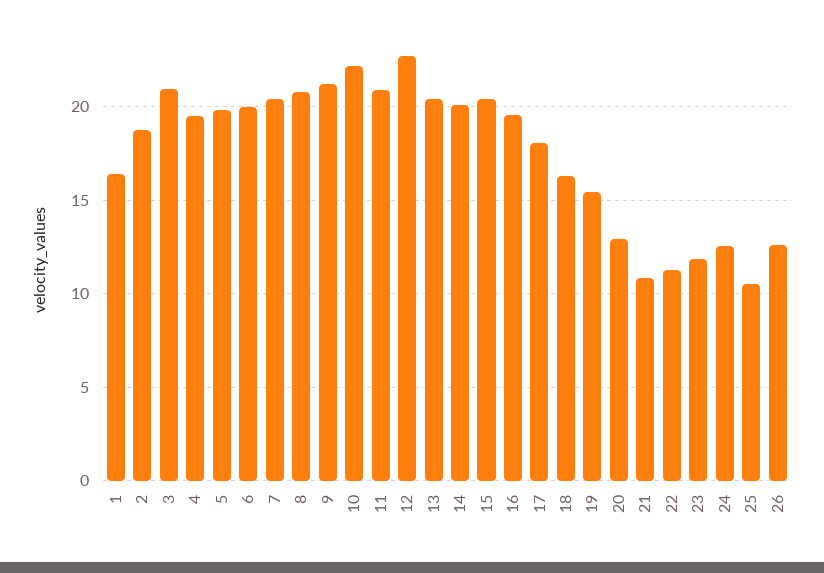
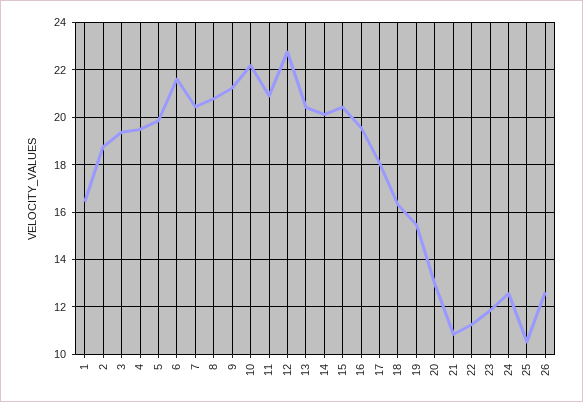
  {
    "1": 16.5,
    "2": 19,
-   "3": 21,
+   "3": 19.5,
    "4": 19.5,
    "5": 20,
-   "6": 20,
+   "6": 21.5,
    "7": 20.5,
    "8": 21,
    "9": 21,
    "10": 22,
    "11": 21,
    "12": 22.5,
    "13": 20.5,
    "14": 20,
    "15": 20.5,
    "16": 19.5,
    "17": 18,
    "18": 16.5,
    "19": 15.5,
    "20": 13,
    "21": 11,
    "22": 11.5,
    "23": 12,
    "24": 12.5,
    "25": 10.5,
    "26": 12.5
  }

